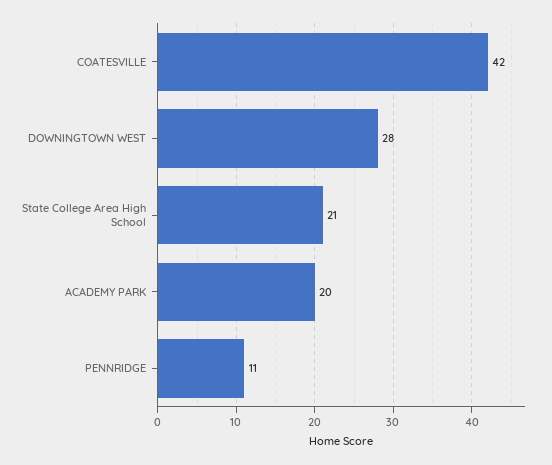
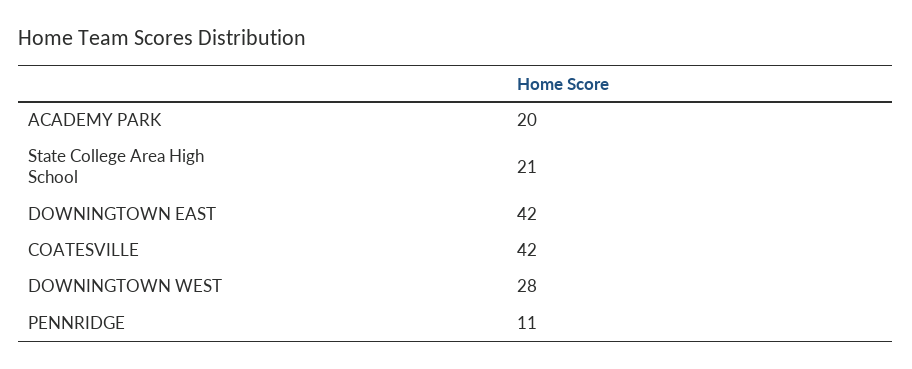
  {
    "COATESVILLE": 42,
    "DOWNINGTOWN WEST": 28,
    "State College Area High School": 21,
    "ACADEMY PARK": 20,
-   "PENNRIDGE": 11
+   "PENNRIDGE": 11,
+   "DOWNINGTOWN EAST": 42
  }

